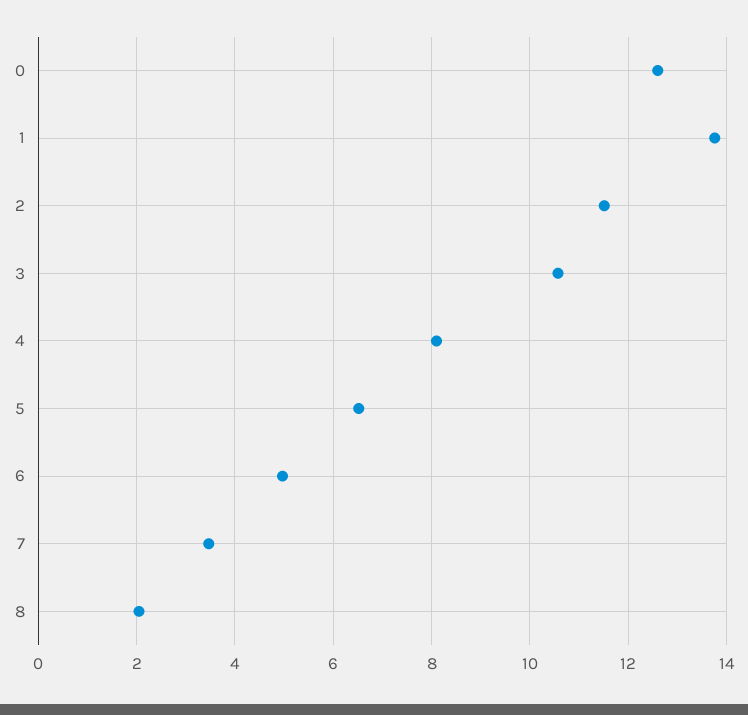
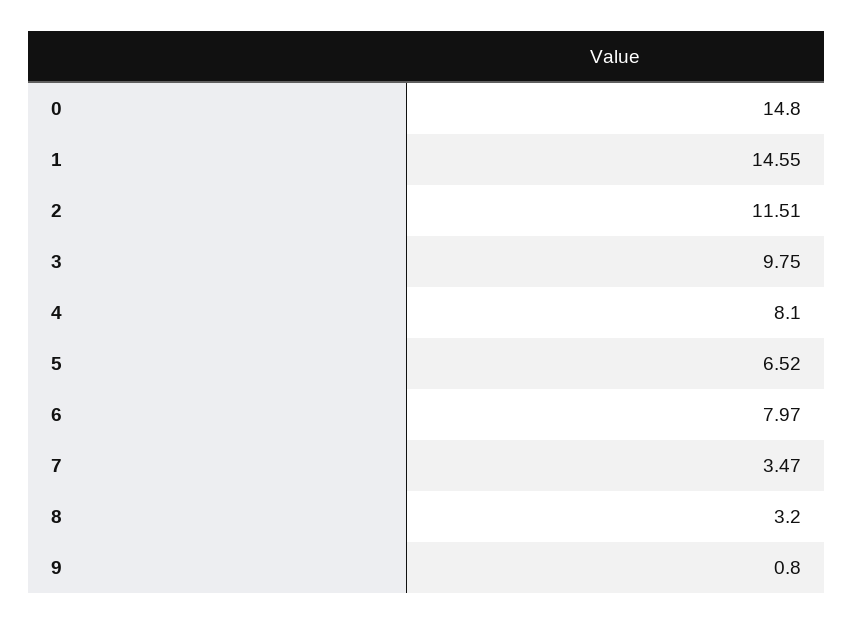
  {
-   "0": 12.6,
+   "0": 14.8,
-   "1": 13.8,
+   "1": 14.55,
    "2": 11.51,
-   "3": 10.6,
+   "3": 9.75,
    "4": 8.1,
    "5": 6.52,
-   "6": 5,
+   "6": 7.97,
    "7": 3.47,
-   "8": 2
+   "8": 3.2,
+   "9": 0.8
  }

